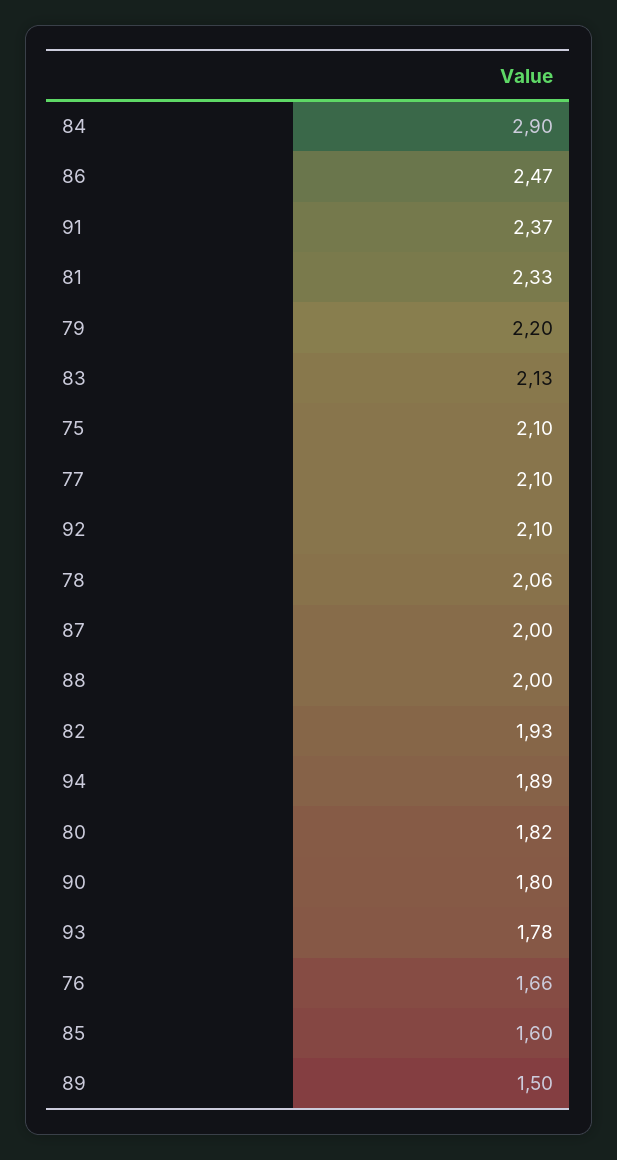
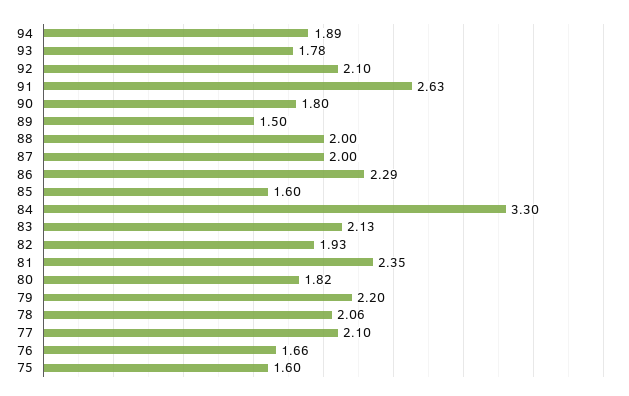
  {
-   "84": 2.9,
+   "84": 3.3,
-   "86": 2.47,
+   "86": 2.29,
-   "91": 2.37,
+   "91": 2.63,
-   "81": 2.33,
+   "81": 2.35,
    "79": 2.2,
    "83": 2.13,
-   "75": 2.1,
+   "75": 1.6,
    "77": 2.1,
    "92": 2.1,
    "78": 2.06,
    "87": 2,
    "88": 2,
    "82": 1.93,
    "94": 1.89,
    "80": 1.82,
    "90": 1.8,
    "93": 1.78,
    "76": 1.66,
    "85": 1.6,
    "89": 1.5
  }

